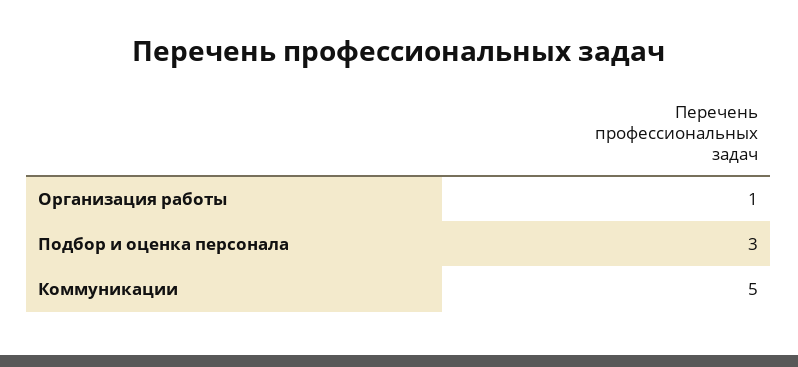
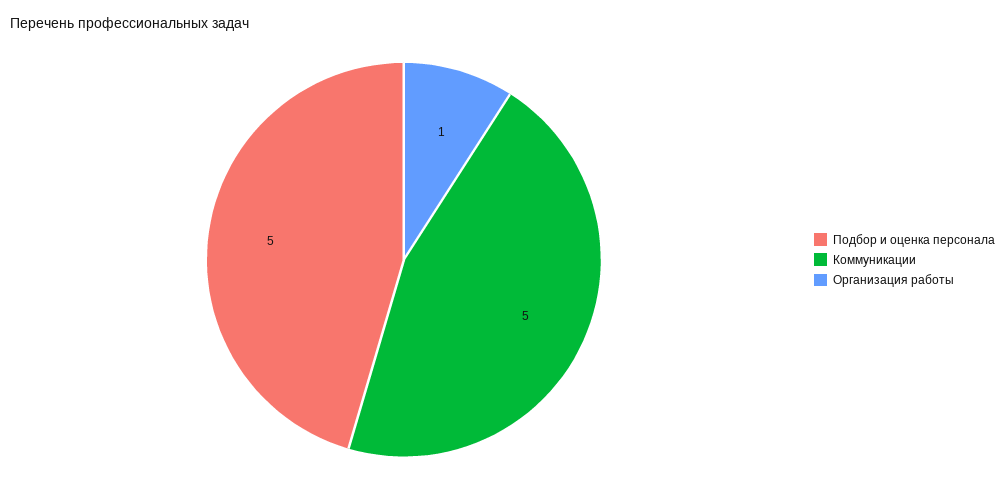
  {
    "Организация работы": 1,
-   "Подбор и оценка персонала": 3,
+   "Подбор и оценка персонала": 5,
    "Коммуникации": 5
  }

